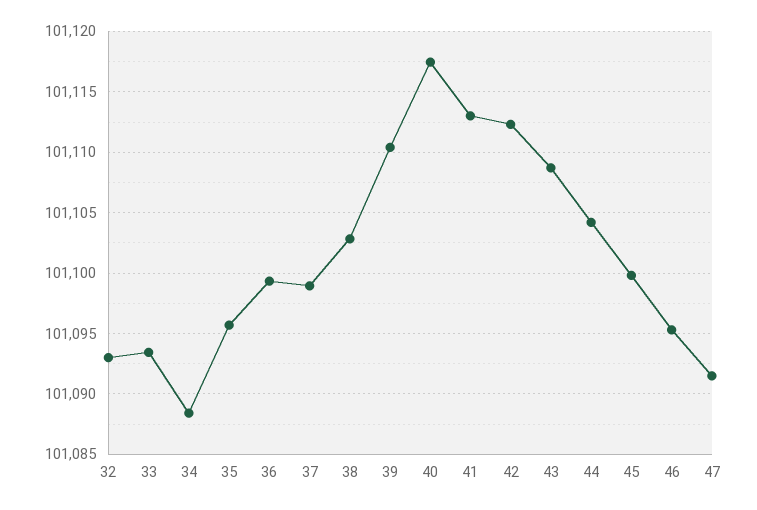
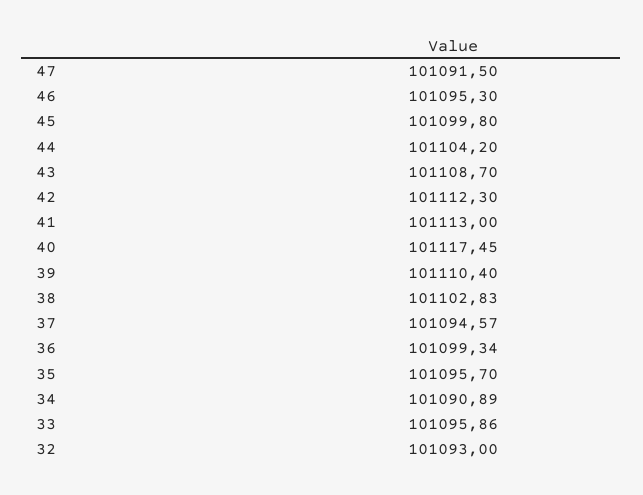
  {
    "32": 101093,
-   "33": 101093.5,
+   "33": 101095.86,
-   "34": 101088.5,
+   "34": 101090.89,
    "35": 101095.7,
    "36": 101099.34,
-   "37": 101099,
+   "37": 101094.57,
    "38": 101102.83,
    "39": 101110.4,
    "40": 101117.45,
    "41": 101113,
    "42": 101112.3,
    "43": 101108.7,
    "44": 101104.2,
    "45": 101099.8,
    "46": 101095.3,
    "47": 101091.5
  }

